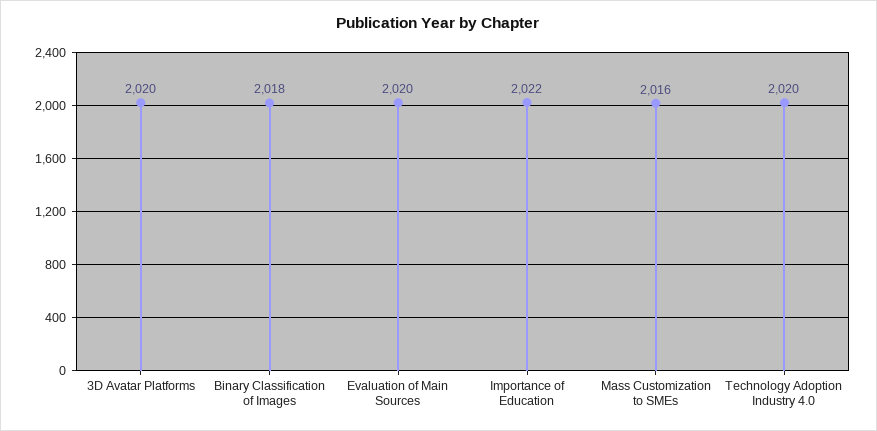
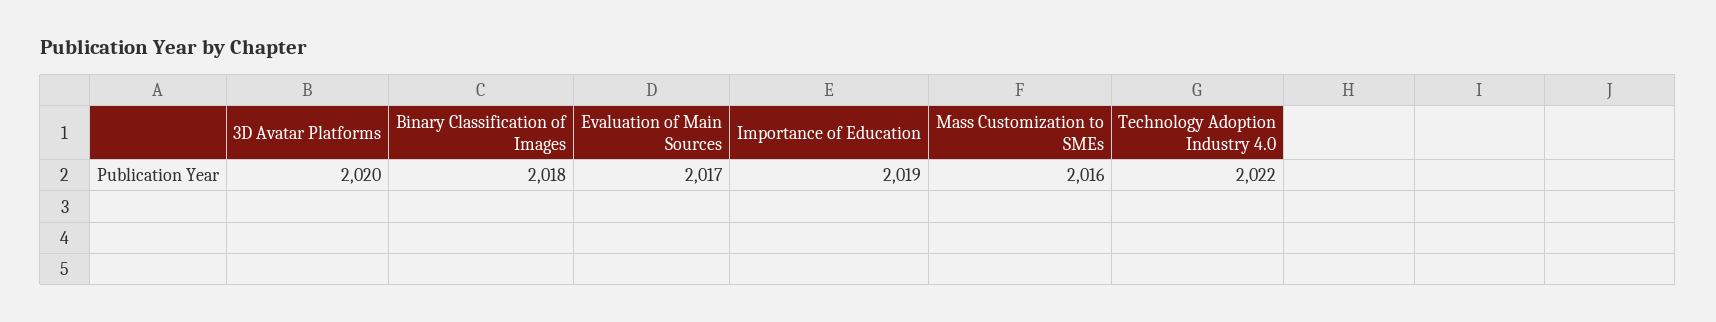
  {
    "3D Avatar Platforms": 2020,
    "Binary Classification of Images": 2018,
-   "Evaluation of Main Sources": 2020,
+   "Evaluation of Main Sources": 2017,
-   "Importance of Education": 2022,
+   "Importance of Education": 2019,
    "Mass Customization to SMEs": 2016,
-   "Technology Adoption Industry 4.0": 2020
+   "Technology Adoption Industry 4.0": 2022
  }

